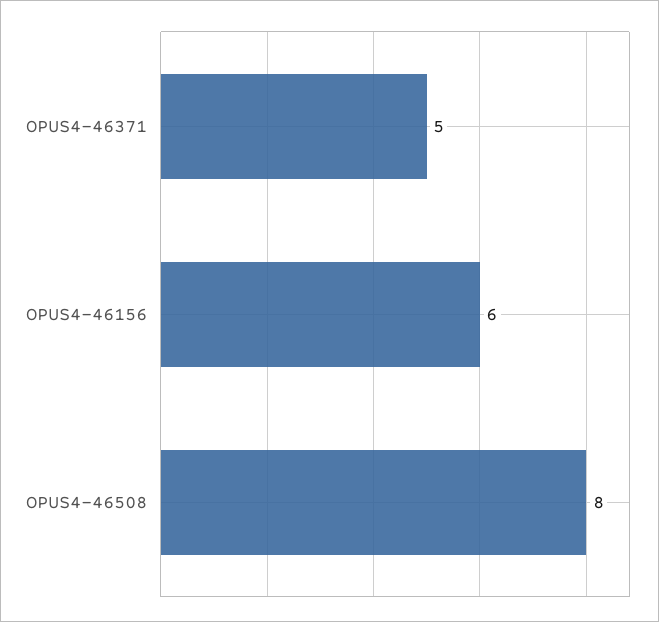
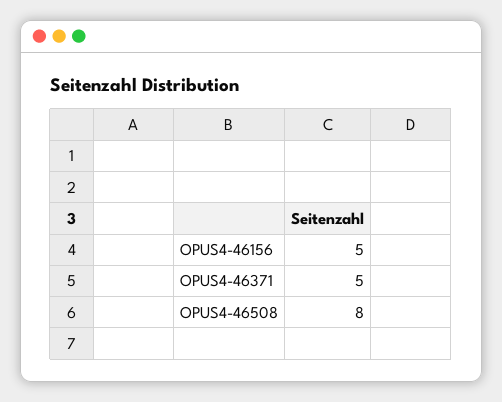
  {
    "OPUS4-46371": 5,
-   "OPUS4-46156": 6,
+   "OPUS4-46156": 5,
    "OPUS4-46508": 8
  }

